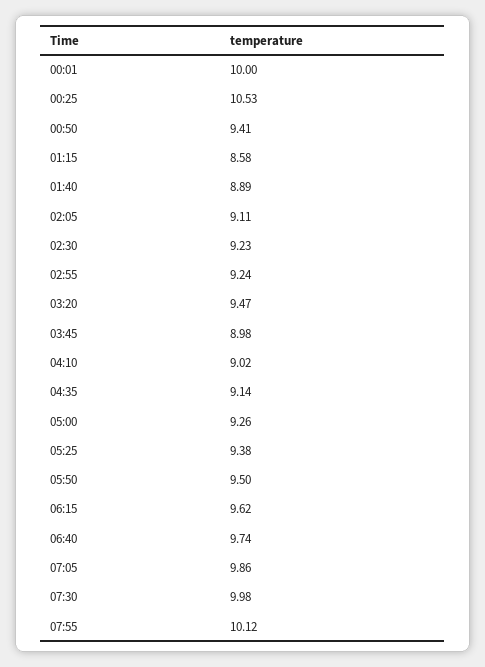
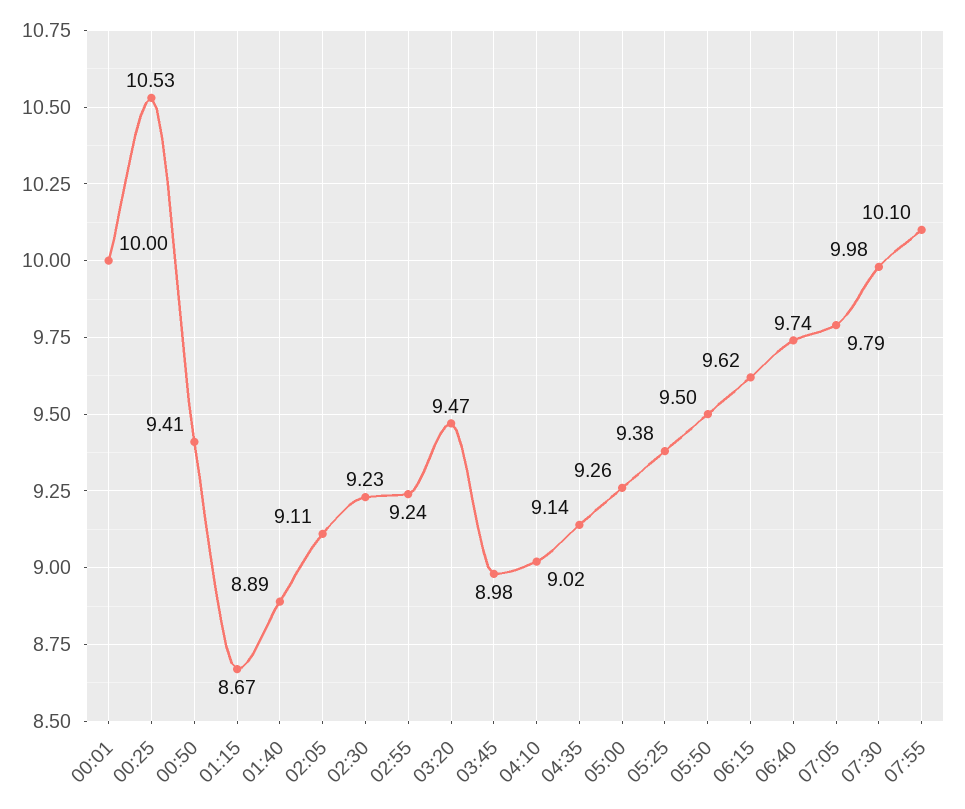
  {
    "00:01": 10,
    "00:25": 10.53,
    "00:50": 9.41,
-   "01:15": 8.58,
+   "01:15": 8.67,
    "01:40": 8.89,
    "02:05": 9.11,
    "02:30": 9.23,
    "02:55": 9.24,
    "03:20": 9.47,
    "03:45": 8.98,
    "04:10": 9.02,
    "04:35": 9.14,
    "05:00": 9.26,
    "05:25": 9.38,
    "05:50": 9.5,
    "06:15": 9.62,
    "06:40": 9.74,
-   "07:05": 9.86,
+   "07:05": 9.79,
    "07:30": 9.98,
-   "07:55": 10.12
+   "07:55": 10.1
  }

